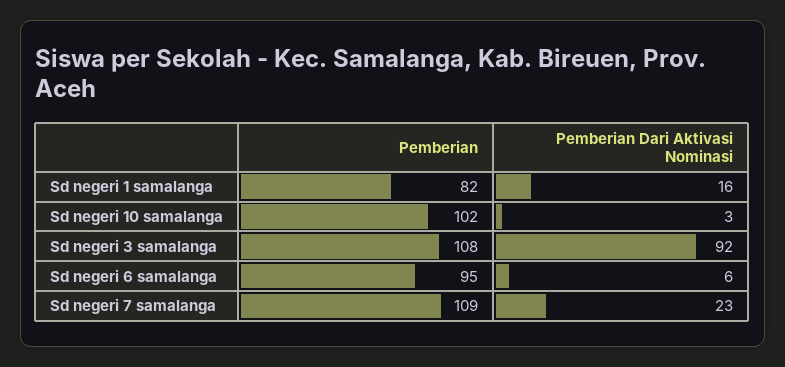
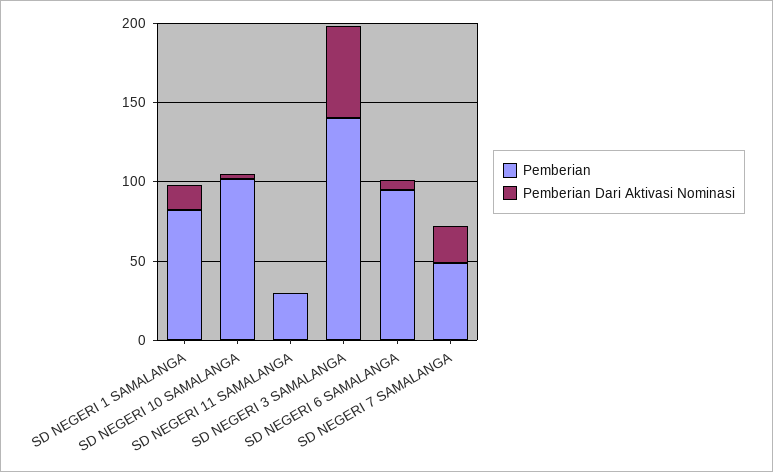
  {
    "Pemberian": {
      "Sd negeri 1 samalanga": 82,
      "Sd negeri 10 samalanga": 102,
-     "Sd negeri 3 samalanga": 108,
+     "Sd negeri 3 samalanga": 140,
      "Sd negeri 6 samalanga": 95,
-     "Sd negeri 7 samalanga": 109
+     "Sd negeri 7 samalanga": 50,
+     "SD NEGERI 11 SAMALANGA": 30
    },
    "Pemberian Dari Aktivasi Nominasi": {
      "Sd negeri 1 samalanga": 16,
      "Sd negeri 10 samalanga": 3,
-     "Sd negeri 3 samalanga": 92,
+     "Sd negeri 3 samalanga": 60,
      "Sd negeri 6 samalanga": 6,
-     "Sd negeri 7 samalanga": 23
+     "Sd negeri 7 samalanga": 23,
+     "SD NEGERI 11 SAMALANGA": 0
    }
  }

